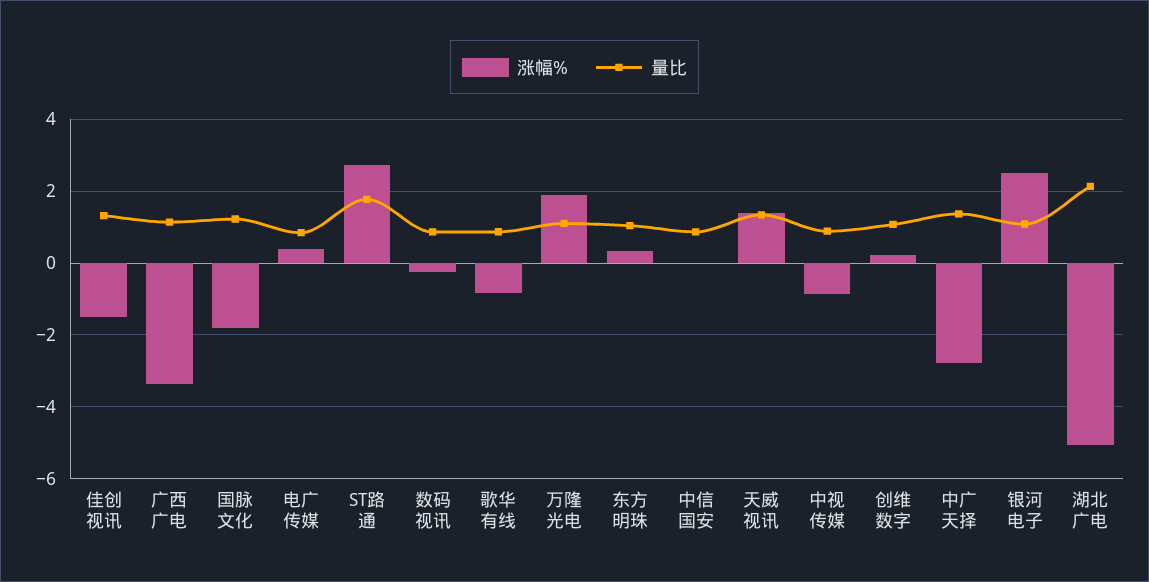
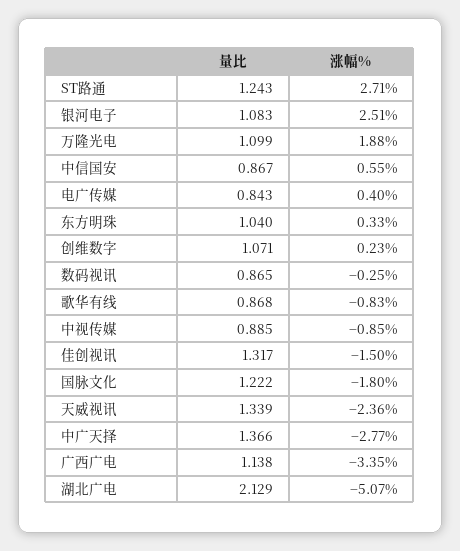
  {
    "涨幅%": {
      "佳创视讯": -1.5,
      "广西广电": -3.35,
      "国脉文化": -1.8,
      "电广传媒": 0.4,
      "ST路通": 2.71,
      "数码视讯": -0.25,
      "歌华有线": -0.83,
      "万隆光电": 1.88,
      "东方明珠": 0.33,
-     "中信国安": 0,
+     "中信国安": 0.55,
-     "天威视讯": 1.4,
+     "天威视讯": -2.36,
      "中视传媒": -0.85,
      "创维数字": 0.23,
      "中广天择": -2.77,
      "银河电子": 2.51,
      "湖北广电": -5.07
    },
    "量比": {
      "佳创视讯": 1.317,
      "广西广电": 1.138,
      "国脉文化": 1.222,
      "电广传媒": 0.843,
-     "ST路通": 1.8,
+     "ST路通": 1.243,
      "数码视讯": 0.865,
      "歌华有线": 0.868,
      "万隆光电": 1.099,
      "东方明珠": 1.04,
      "中信国安": 0.867,
      "天威视讯": 1.339,
      "中视传媒": 0.885,
      "创维数字": 1.071,
      "中广天择": 1.366,
      "银河电子": 1.083,
      "湖北广电": 2.129
    }
  }

